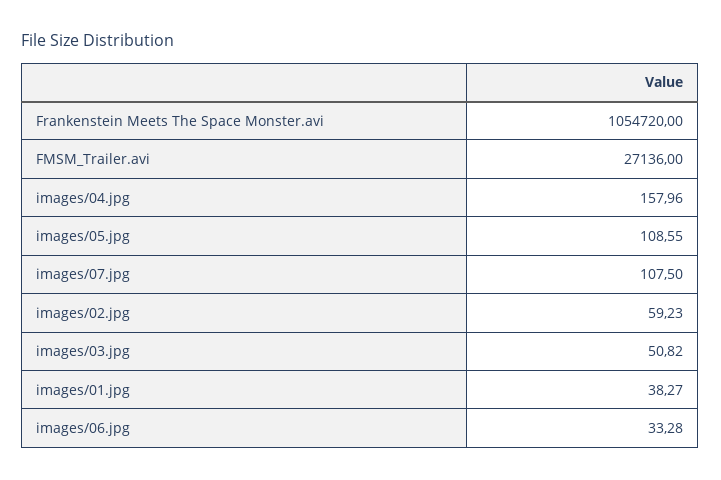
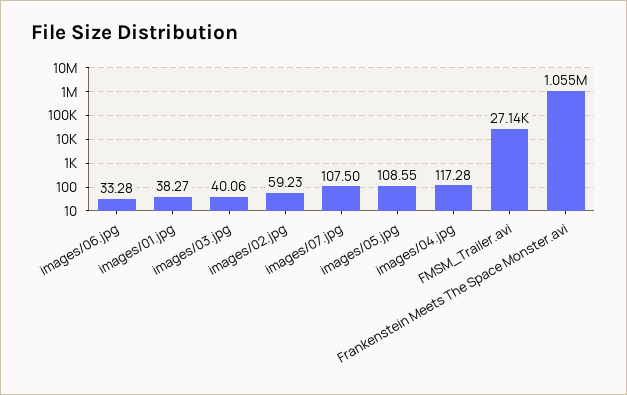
  {
    "Frankenstein Meets The Space Monster.avi": 1054720,
    "FMSM_Trailer.avi": 27136,
-   "images/04.jpg": 157.96,
+   "images/04.jpg": 117.28,
    "images/05.jpg": 108.55,
    "images/07.jpg": 107.5,
    "images/02.jpg": 59.23,
-   "images/03.jpg": 50.82,
+   "images/03.jpg": 40.06,
    "images/01.jpg": 38.27,
    "images/06.jpg": 33.28
  }

